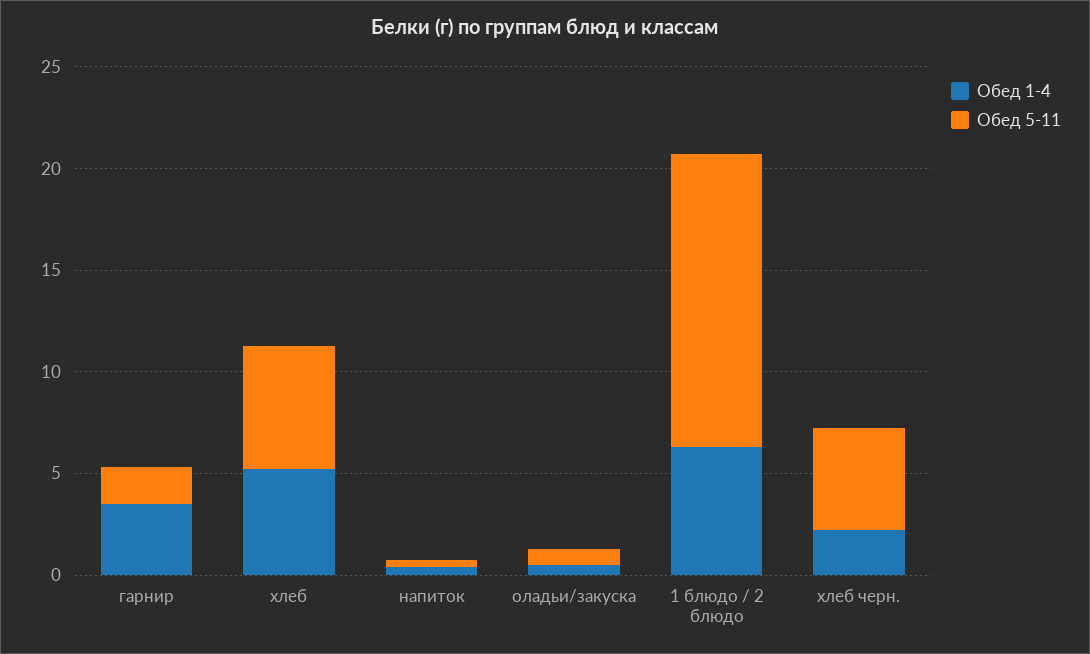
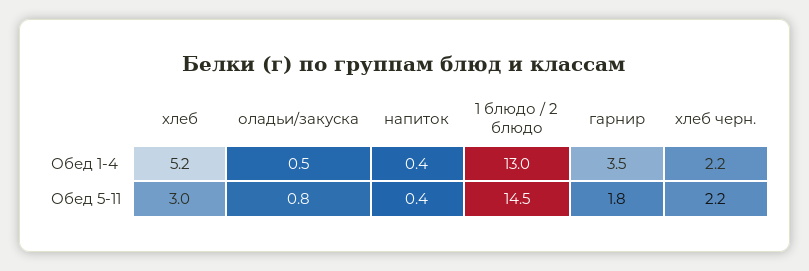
  {
    "Обед 1-4": {
      "гарнир": 3.5,
      "хлеб": 5.2,
      "напиток": 0.4,
      "оладьи/закуска": 0.5,
-     "1 блюдо / 2 блюдо": 6,
+     "1 блюдо / 2 блюдо": 13,
      "хлеб черн.": 2.2
    },
    "Обед 5-11": {
      "гарнир": 1.8,
-     "хлеб": 6,
+     "хлеб": 3,
      "напиток": 0.4,
      "оладьи/закуска": 0.8,
      "1 блюдо / 2 блюдо": 14.5,
-     "хлеб черн.": 5
+     "хлеб черн.": 2.2
    }
  }

